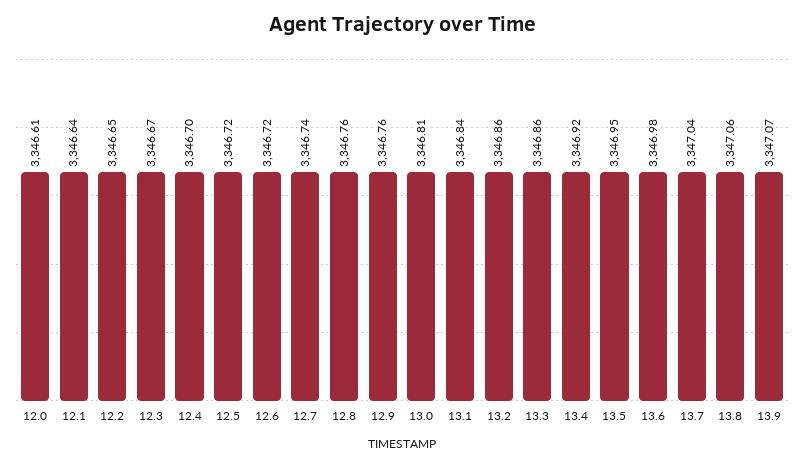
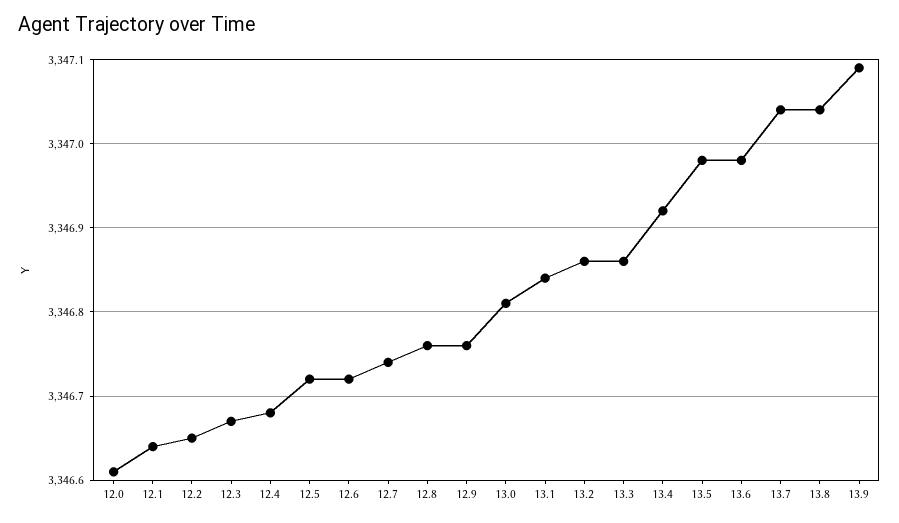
  {
    "12.0": 3346.61,
    "12.1": 3346.64,
    "12.2": 3346.65,
    "12.3": 3346.67,
-   "12.4": 3346.7,
+   "12.4": 3346.68,
    "12.5": 3346.72,
    "12.6": 3346.72,
    "12.7": 3346.74,
    "12.8": 3346.76,
    "12.9": 3346.76,
    "13.0": 3346.81,
    "13.1": 3346.84,
    "13.2": 3346.86,
    "13.3": 3346.86,
    "13.4": 3346.92,
-   "13.5": 3346.95,
+   "13.5": 3346.98,
    "13.6": 3346.98,
    "13.7": 3347.04,
-   "13.8": 3347.06,
+   "13.8": 3347.04,
-   "13.9": 3347.07
+   "13.9": 3347.09
  }

